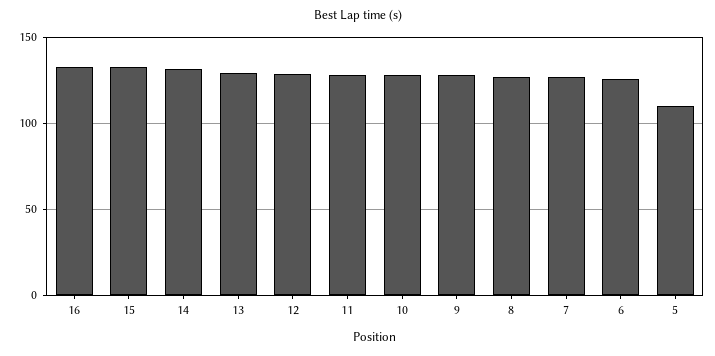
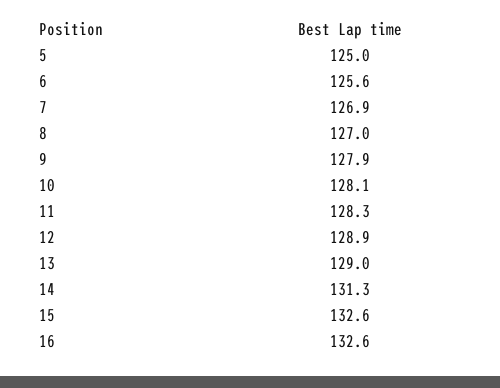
  {
    "16": 132.6,
    "15": 132.6,
    "14": 131.3,
    "13": 129,
    "12": 128.9,
    "11": 128.3,
    "10": 128.1,
    "9": 127.9,
    "8": 127,
    "7": 126.9,
    "6": 125.6,
-   "5": 110
+   "5": 125
  }

